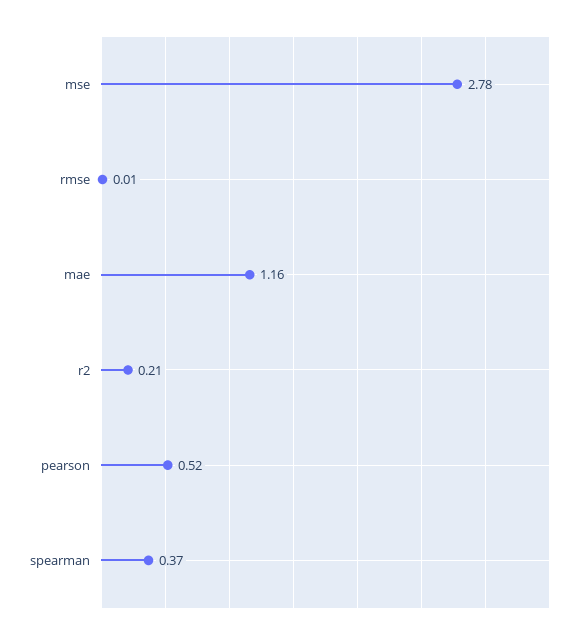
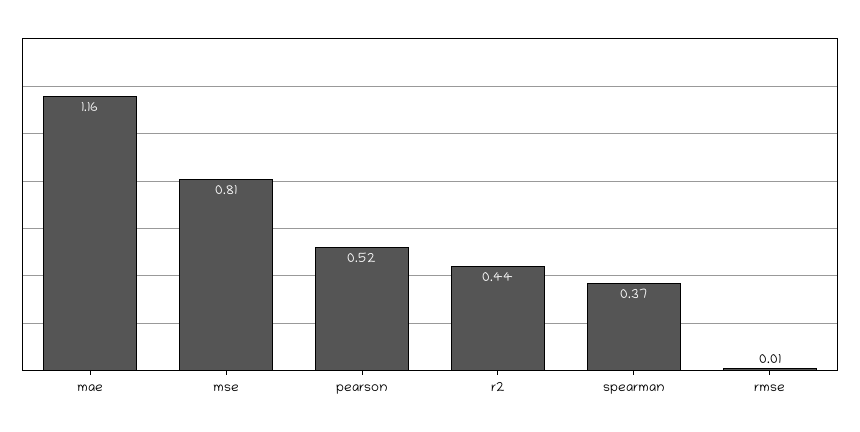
  {
-   "mse": 2.78,
+   "mse": 0.81,
    "rmse": 0.01,
    "mae": 1.16,
-   "r2": 0.21,
+   "r2": 0.44,
    "pearson": 0.52,
    "spearman": 0.37
  }

